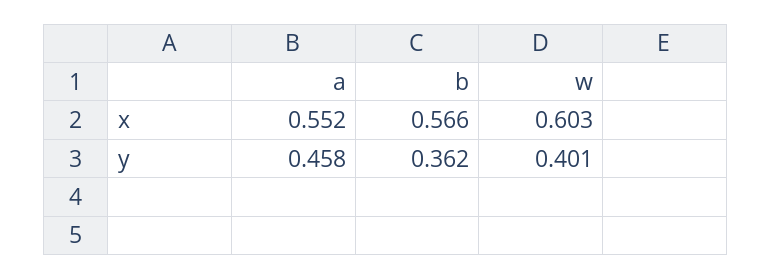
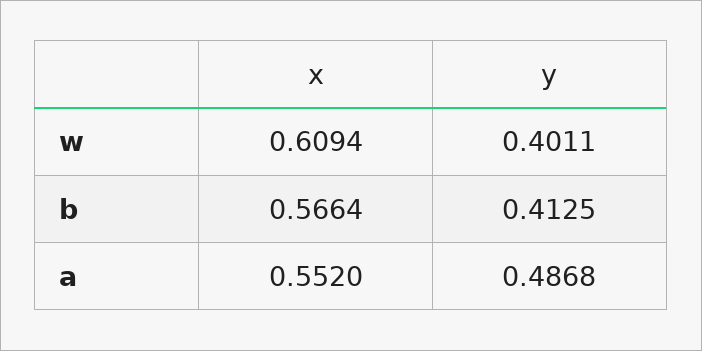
  {
    "a": {
      "x": 0.552,
-     "y": 0.458
+     "y": 0.4868
    },
    "b": {
      "x": 0.5664,
-     "y": 0.362
+     "y": 0.4125
    },
    "w": {
-     "x": 0.603,
+     "x": 0.6094,
      "y": 0.4011
    }
  }

